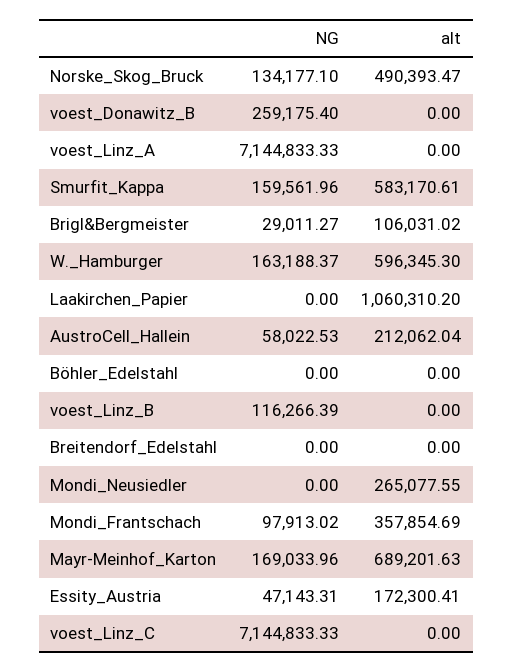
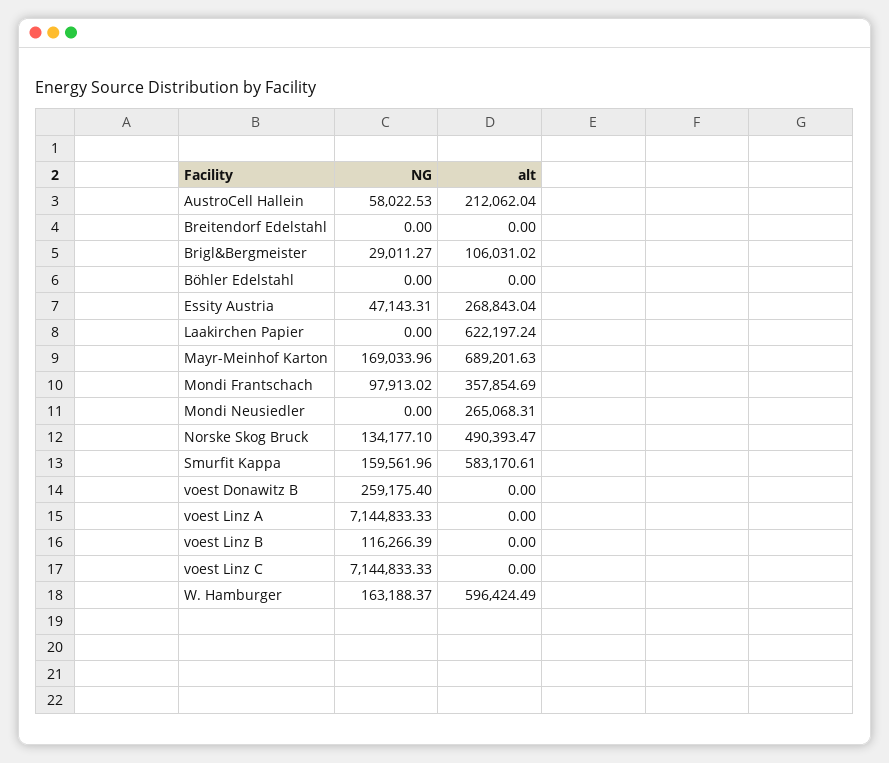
  {
    "NG": {
      "Norske_Skog_Bruck": 134177.1,
      "voest_Donawitz_B": 259175.4,
      "voest_Linz_A": 7144833.33,
      "Smurfit_Kappa": 159561.96,
      "Brigl&Bergmeister": 29011.27,
      "W._Hamburger": 163188.37,
      "Laakirchen_Papier": 0,
      "AustroCell_Hallein": 58022.53,
      "Böhler_Edelstahl": 0,
      "voest_Linz_B": 116266.39,
      "Breitendorf_Edelstahl": 0,
      "Mondi_Neusiedler": 0,
      "Mondi_Frantschach": 97913.02,
      "Mayr-Meinhof_Karton": 169033.96,
      "Essity_Austria": 47143.31,
      "voest_Linz_C": 7144833.33
    },
    "alt": {
      "Norske_Skog_Bruck": 490393.47,
      "voest_Donawitz_B": 0,
      "voest_Linz_A": 0,
      "Smurfit_Kappa": 583170.61,
      "Brigl&Bergmeister": 106031.02,
-     "W._Hamburger": 596345.3,
+     "W._Hamburger": 596424.49,
-     "Laakirchen_Papier": 1060310.2,
+     "Laakirchen_Papier": 622197.24,
      "AustroCell_Hallein": 212062.04,
      "Böhler_Edelstahl": 0,
      "voest_Linz_B": 0,
      "Breitendorf_Edelstahl": 0,
-     "Mondi_Neusiedler": 265077.55,
+     "Mondi_Neusiedler": 265068.31,
      "Mondi_Frantschach": 357854.69,
      "Mayr-Meinhof_Karton": 689201.63,
-     "Essity_Austria": 172300.41,
+     "Essity_Austria": 268843.04,
      "voest_Linz_C": 0
    }
  }

